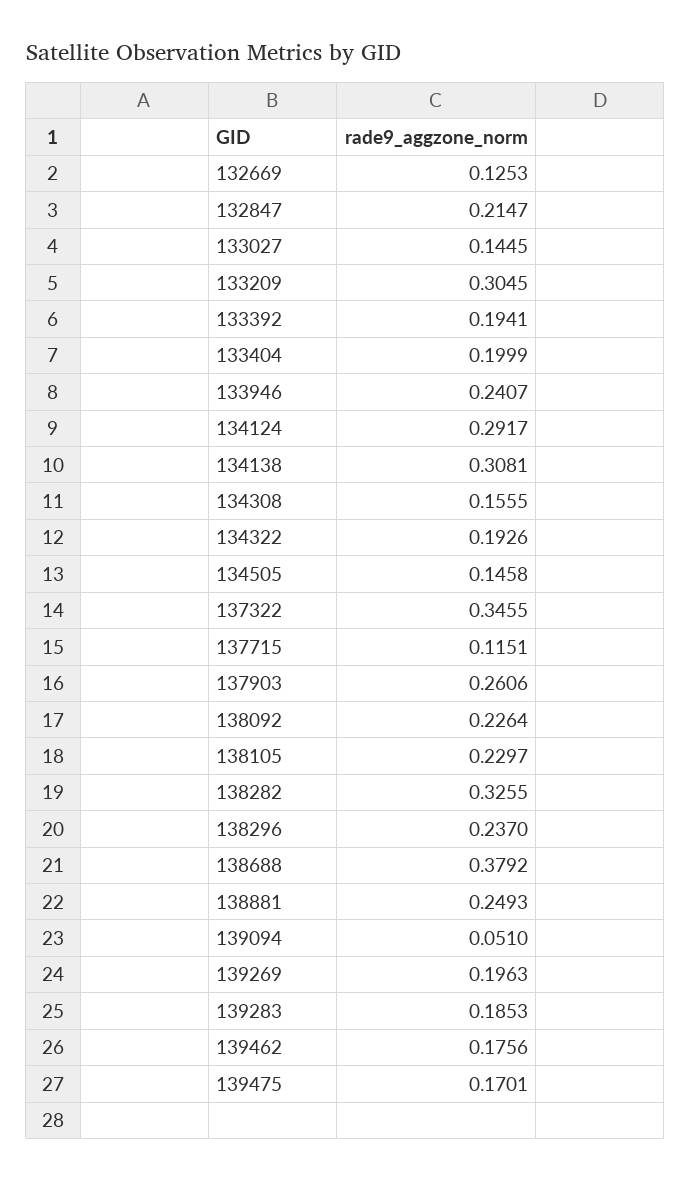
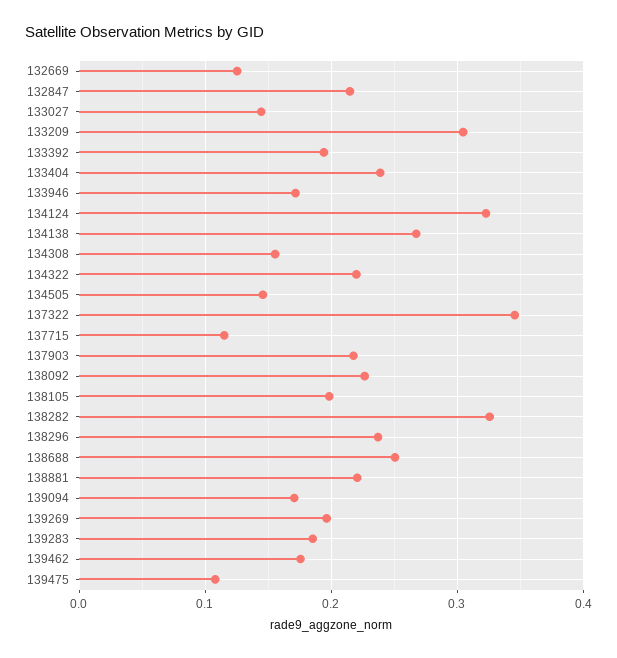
  {
    "132669": 0.1253,
    "132847": 0.2147,
    "133027": 0.1445,
    "133209": 0.3045,
    "133392": 0.1941,
-   "133404": 0.1999,
+   "133404": 0.24,
-   "133946": 0.2407,
+   "133946": 0.17,
-   "134124": 0.2917,
+   "134124": 0.32,
-   "134138": 0.3081,
+   "134138": 0.27,
    "134308": 0.1555,
-   "134322": 0.1926,
+   "134322": 0.22,
    "134505": 0.1458,
    "137322": 0.3455,
    "137715": 0.1151,
-   "137903": 0.2606,
+   "137903": 0.22,
    "138092": 0.2264,
-   "138105": 0.2297,
+   "138105": 0.2,
    "138282": 0.3255,
    "138296": 0.237,
-   "138688": 0.3792,
+   "138688": 0.25,
-   "138881": 0.2493,
+   "138881": 0.22,
-   "139094": 0.051,
+   "139094": 0.17,
    "139269": 0.1963,
    "139283": 0.1853,
    "139462": 0.1756,
-   "139475": 0.1701
+   "139475": 0.11
  }

